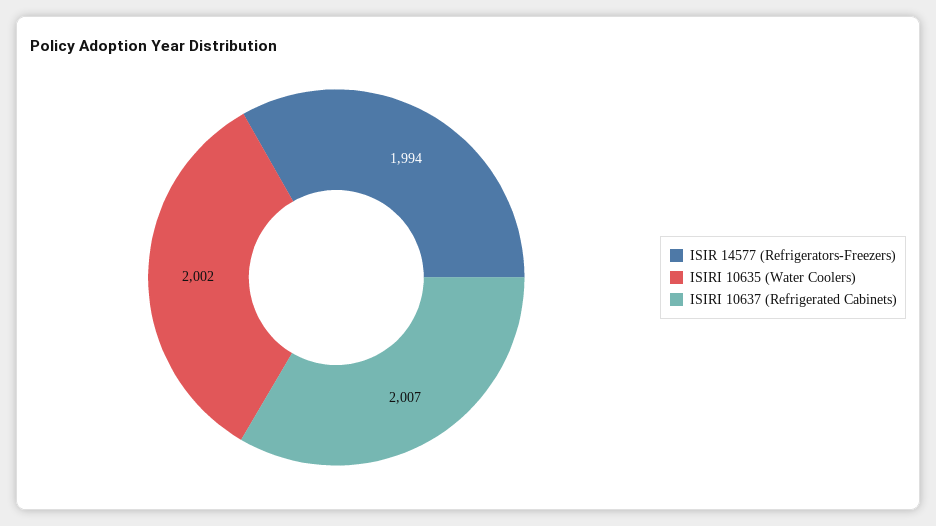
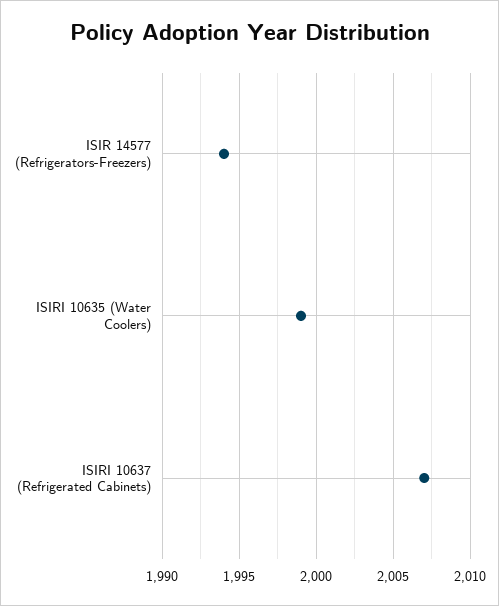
  {
    "ISIR 14577 (Refrigerators-Freezers)": 1994,
-   "ISIRI 10635 (Water Coolers)": 2002,
+   "ISIRI 10635 (Water Coolers)": 1999,
    "ISIRI 10637 (Refrigerated Cabinets)": 2007
  }

